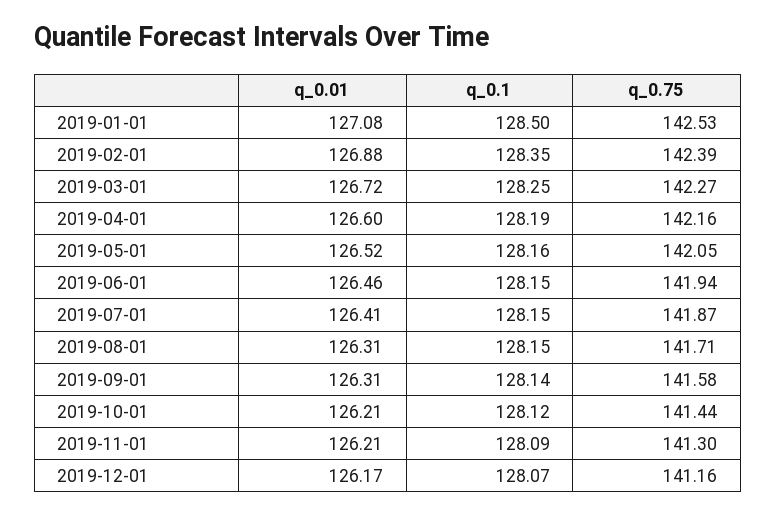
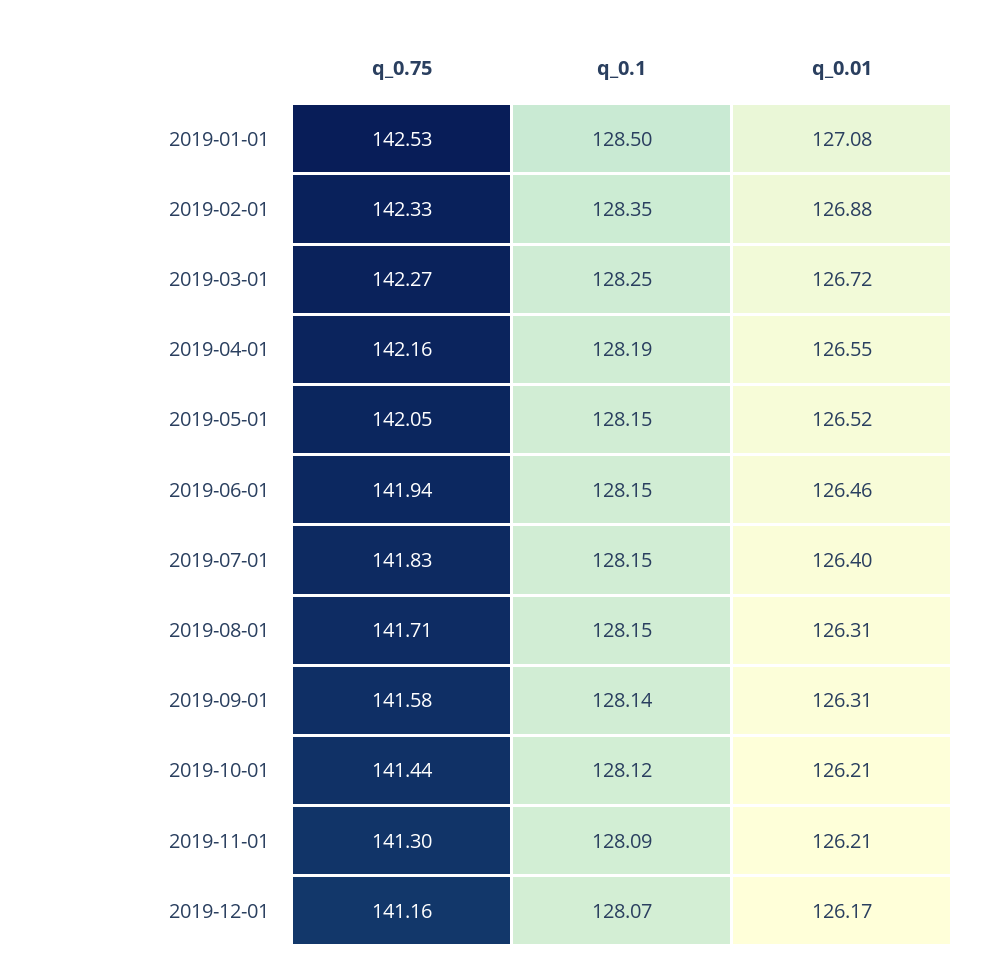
  {
    "q_0.01": {
      "2019-01-01": 127.08,
      "2019-02-01": 126.88,
      "2019-03-01": 126.72,
-     "2019-04-01": 126.6,
+     "2019-04-01": 126.55,
      "2019-05-01": 126.52,
      "2019-06-01": 126.46,
-     "2019-07-01": 126.41,
+     "2019-07-01": 126.4,
      "2019-08-01": 126.31,
      "2019-09-01": 126.31,
      "2019-10-01": 126.21,
      "2019-11-01": 126.21,
      "2019-12-01": 126.17
    },
    "q_0.1": {
      "2019-01-01": 128.5,
      "2019-02-01": 128.35,
      "2019-03-01": 128.25,
      "2019-04-01": 128.19,
-     "2019-05-01": 128.16,
+     "2019-05-01": 128.15,
      "2019-06-01": 128.15,
      "2019-07-01": 128.15,
      "2019-08-01": 128.15,
      "2019-09-01": 128.14,
      "2019-10-01": 128.12,
      "2019-11-01": 128.09,
      "2019-12-01": 128.07
    },
    "q_0.75": {
      "2019-01-01": 142.53,
-     "2019-02-01": 142.39,
+     "2019-02-01": 142.33,
      "2019-03-01": 142.27,
      "2019-04-01": 142.16,
      "2019-05-01": 142.05,
      "2019-06-01": 141.94,
-     "2019-07-01": 141.87,
+     "2019-07-01": 141.83,
      "2019-08-01": 141.71,
      "2019-09-01": 141.58,
      "2019-10-01": 141.44,
      "2019-11-01": 141.3,
      "2019-12-01": 141.16
    }
  }

